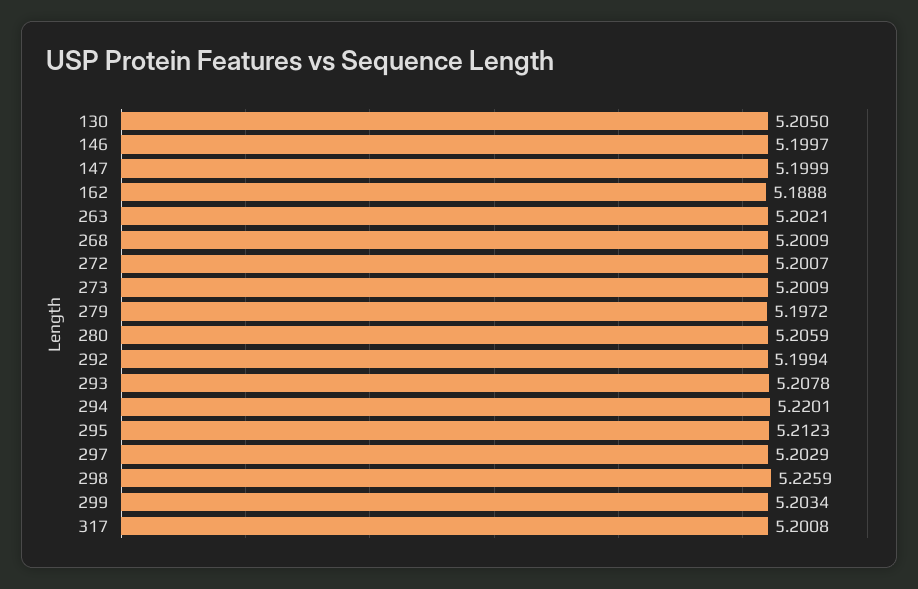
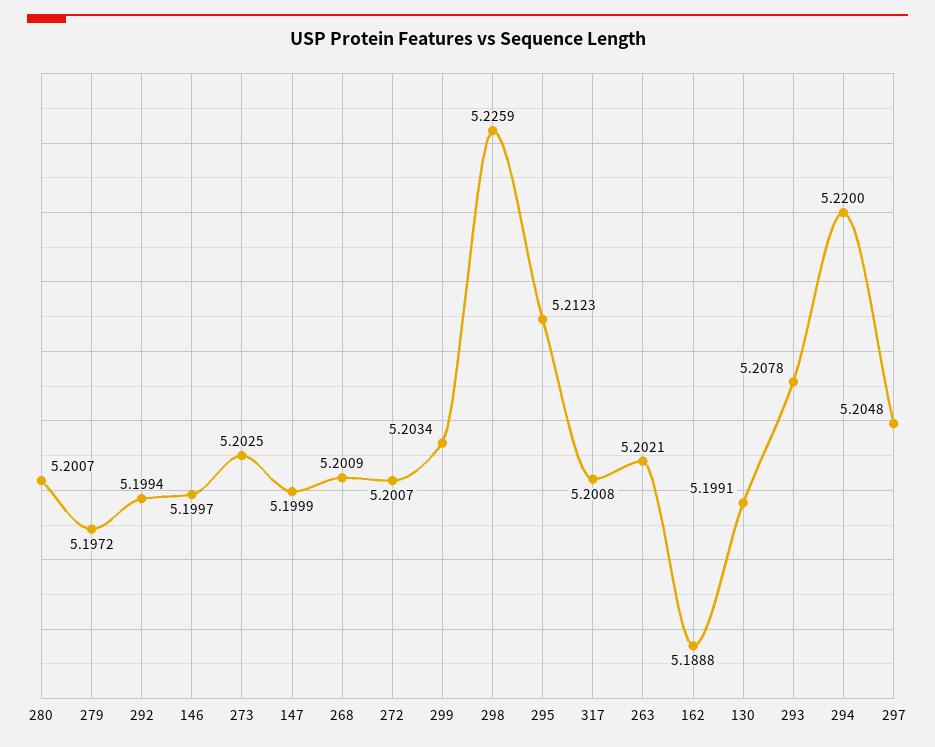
  {
-   "130": 5.205,
+   "130": 5.1991,
    "146": 5.1997,
    "147": 5.1999,
    "162": 5.1888,
    "263": 5.2021,
    "268": 5.2009,
    "272": 5.2007,
-   "273": 5.2009,
+   "273": 5.2025,
    "279": 5.1972,
-   "280": 5.2059,
+   "280": 5.2007,
    "292": 5.1994,
    "293": 5.2078,
-   "294": 5.2201,
+   "294": 5.22,
    "295": 5.2123,
-   "297": 5.2029,
+   "297": 5.2048,
    "298": 5.2259,
    "299": 5.2034,
    "317": 5.2008
  }

